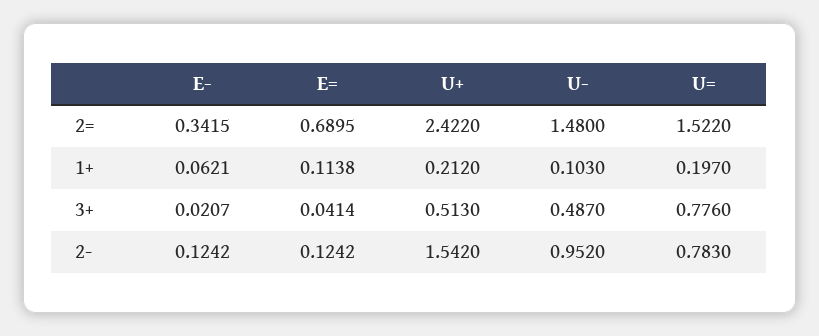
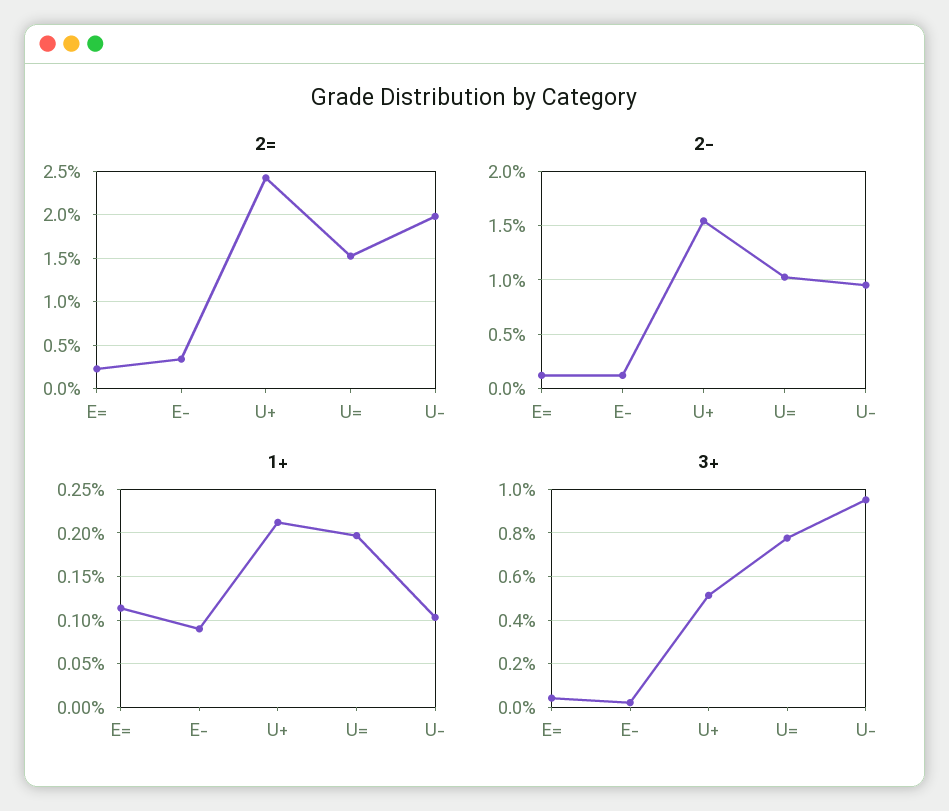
  {
    "2=": {
      "E-": 0.3415,
-     "E=": 0.6895,
+     "E=": 0.2,
      "U+": 2.422,
-     "U-": 1.48,
+     "U-": 2,
      "U=": 1.522
    },
    "1+": {
-     "E-": 0.0621,
+     "E-": 0.09,
      "E=": 0.1138,
      "U+": 0.212,
      "U-": 0.103,
      "U=": 0.197
    },
    "3+": {
      "E-": 0.0207,
      "E=": 0.0414,
      "U+": 0.513,
-     "U-": 0.487,
+     "U-": 0.95,
      "U=": 0.776
    },
    "2-": {
      "E-": 0.1242,
      "E=": 0.1242,
      "U+": 1.542,
      "U-": 0.952,
-     "U=": 0.783
+     "U=": 1
    }
  }

